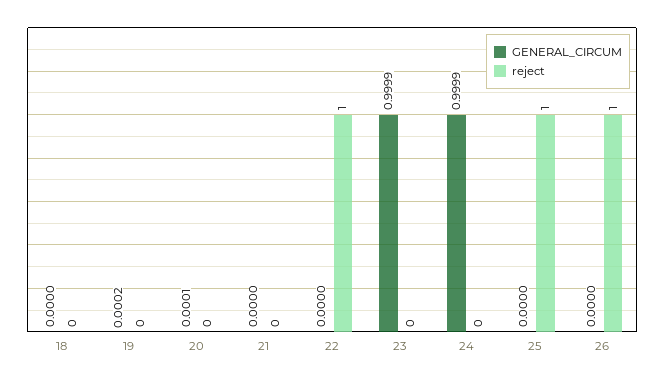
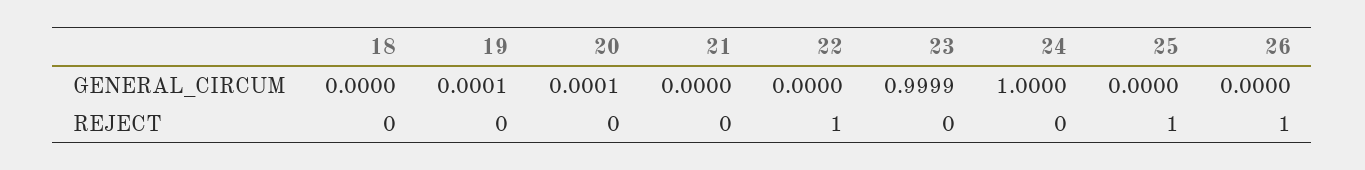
  {
    "GENERAL_CIRCUM": {
      "18": 0,
-     "19": 0.0002,
+     "19": 0.0001,
      "20": 0.0001,
      "21": 0,
      "22": 0,
      "23": 0.9999,
-     "24": 0.9999,
+     "24": 1,
      "25": 0,
      "26": 0
    },
    "reject": {
      "18": 0,
      "19": 0,
      "20": 0,
      "21": 0,
      "22": 1,
      "23": 0,
      "24": 0,
      "25": 1,
      "26": 1
    }
  }

